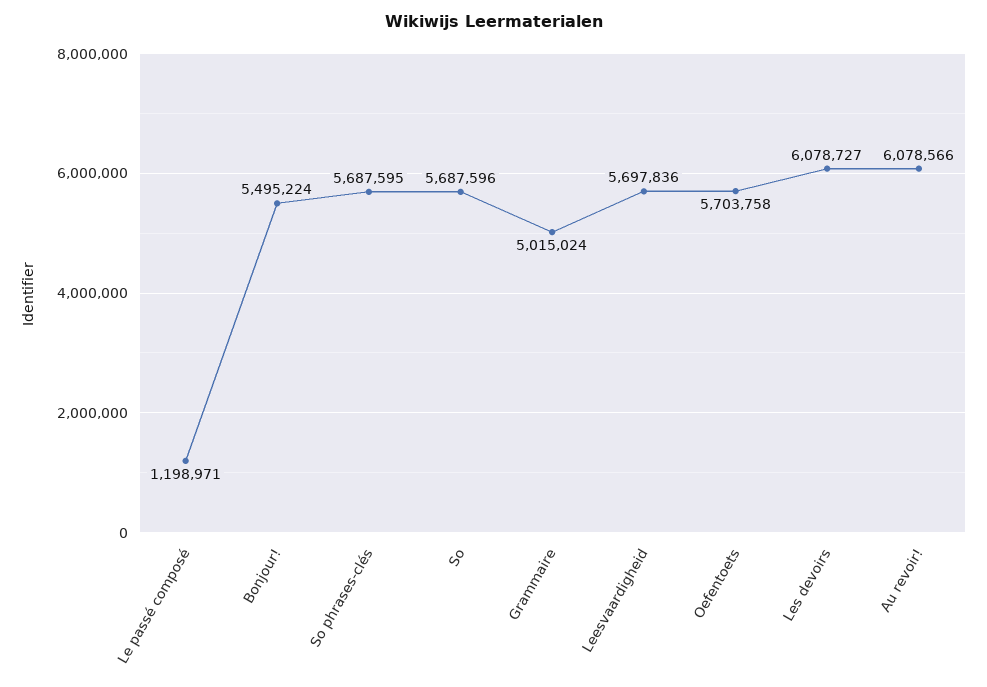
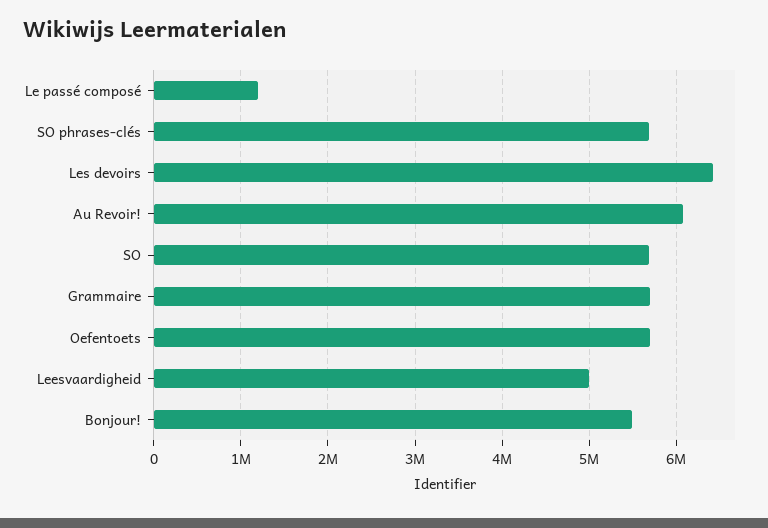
  {
    "Le passé composé": 1198971,
    "Bonjour!": 5495224,
    "So phrases-clés": 5687595,
    "So": 5687596,
-   "Grammaire": 5015024,
+   "Grammaire": 5700000,
-   "Leesvaardigheid": 5697836,
+   "Leesvaardigheid": 5000000,
    "Oefentoets": 5703758,
-   "Les devoirs": 6078727,
+   "Les devoirs": 6400000,
    "Au revoir!": 6078566
  }

